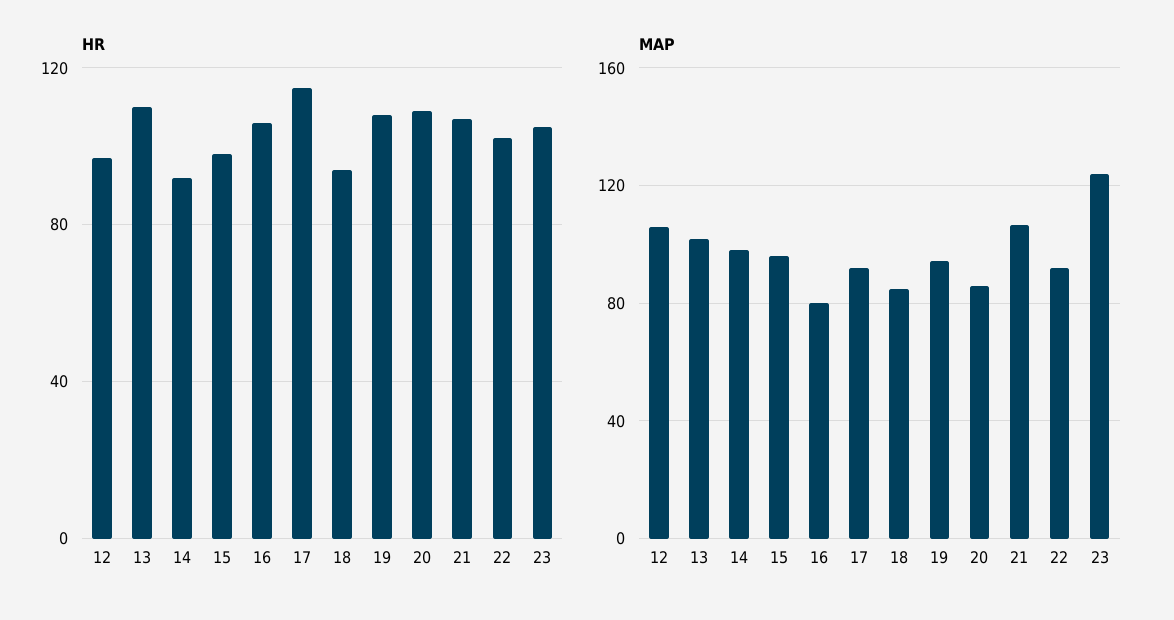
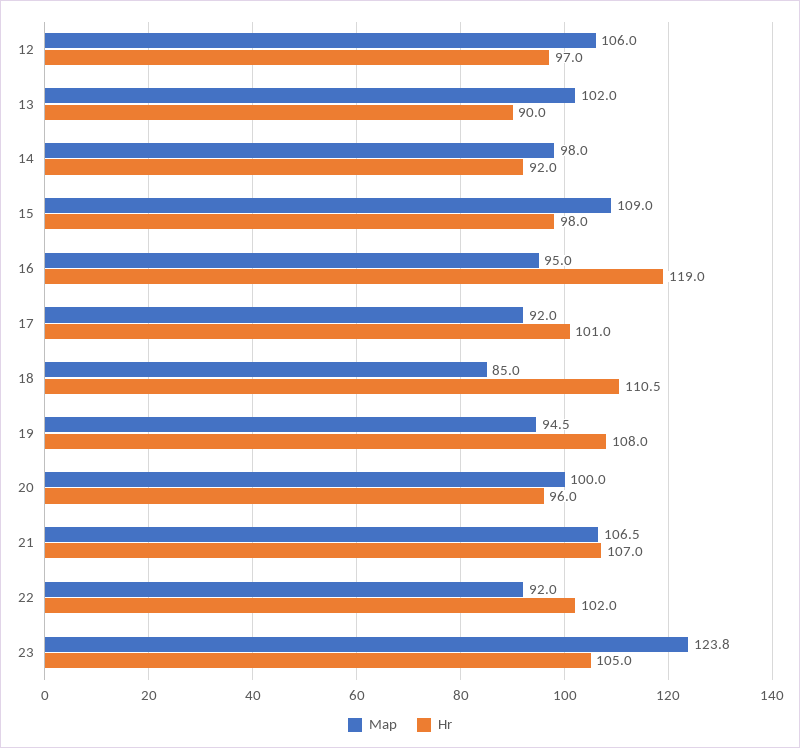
  {
    "HR": {
      "12": 97,
-     "13": 110,
+     "13": 90,
      "14": 92,
      "15": 98,
-     "16": 105,
+     "16": 119,
-     "17": 115,
+     "17": 101,
-     "18": 95,
+     "18": 110.5,
      "19": 108,
-     "20": 110,
+     "20": 96,
      "21": 107,
      "22": 102,
      "23": 105
    },
    "MAP": {
      "12": 106,
      "13": 102,
      "14": 98,
-     "15": 95,
+     "15": 109,
-     "16": 80,
+     "16": 95,
      "17": 92,
      "18": 85,
      "19": 94.5,
-     "20": 85,
+     "20": 100,
      "21": 106.5,
      "22": 92,
      "23": 123.8
    }
  }

